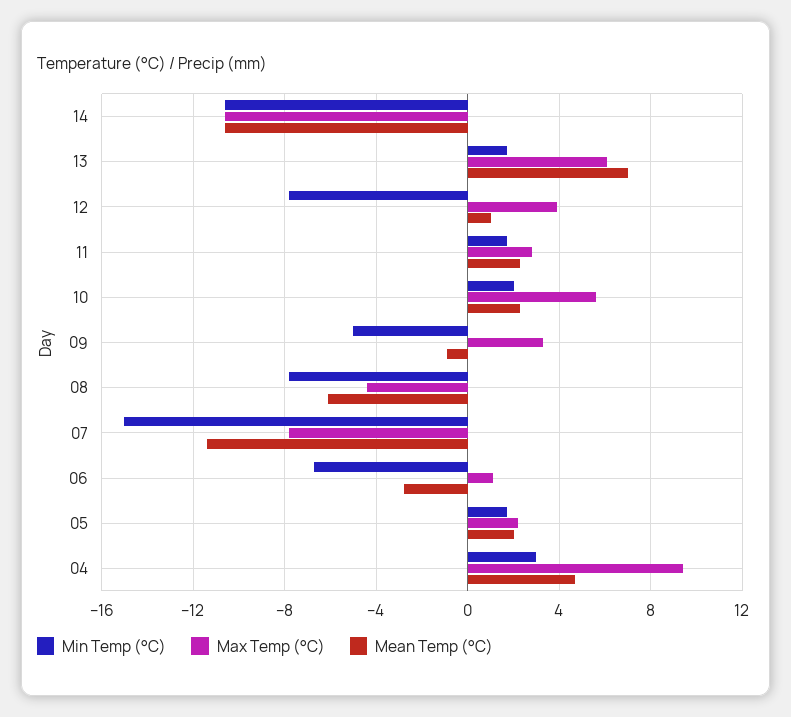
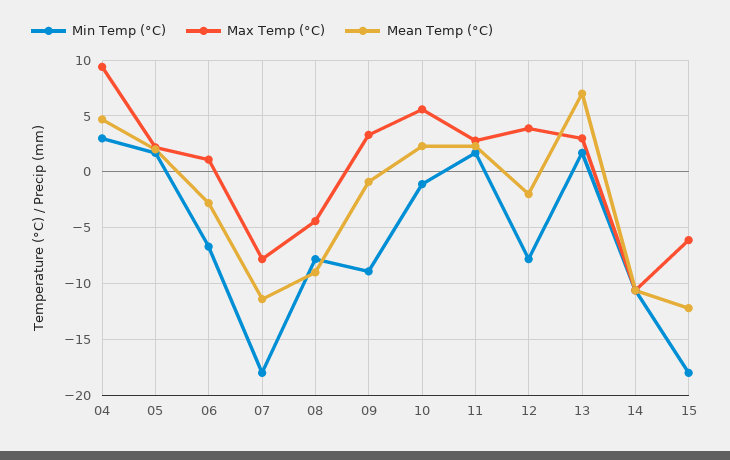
  {
    "Min Temp (°C)": {
      "14": -10.5,
      "13": 1.5,
      "12": -8,
      "11": 1.5,
-     "10": 2,
+     "10": -1,
-     "09": -5,
+     "09": -9,
      "08": -8,
-     "07": -15,
+     "07": -18,
      "06": -6.5,
      "05": 1.5,
-     "04": 3
+     "04": 3,
+     "15": -18
    },
    "Max Temp (°C)": {
      "14": -10.5,
-     "13": 6,
+     "13": 3,
      "12": 4,
      "11": 3,
      "10": 5.5,
      "09": 3.5,
      "08": -4.5,
      "07": -8,
      "06": 1,
      "05": 2,
-     "04": 9.5
+     "04": 9.5,
+     "15": -6
    },
    "Mean Temp (°C)": {
      "14": -10.5,
      "13": 7,
-     "12": 1,
+     "12": -2,
      "11": 2.5,
      "10": 2.5,
      "09": -1,
-     "08": -6,
+     "08": -9,
      "07": -11.5,
      "06": -3,
      "05": 2,
-     "04": 4.5
+     "04": 4.5,
+     "15": -12
    }
  }

